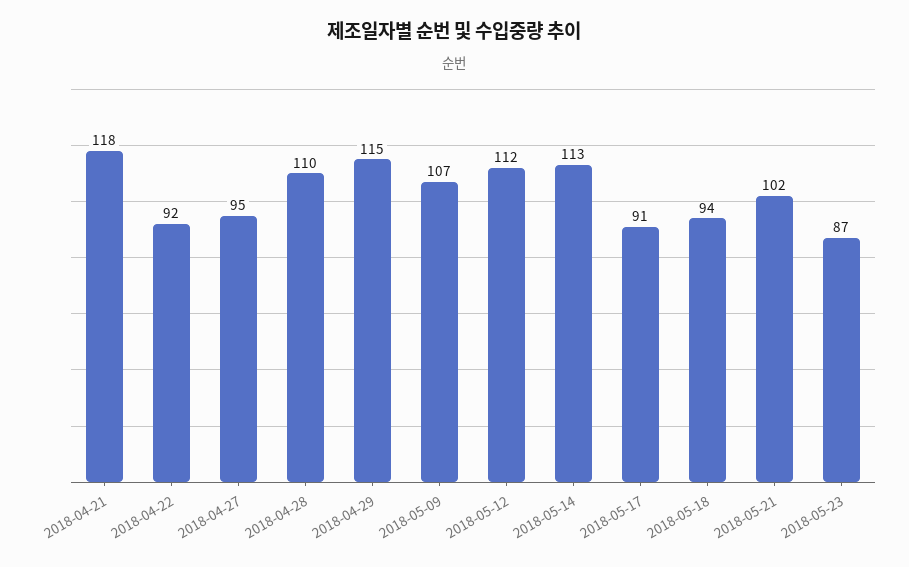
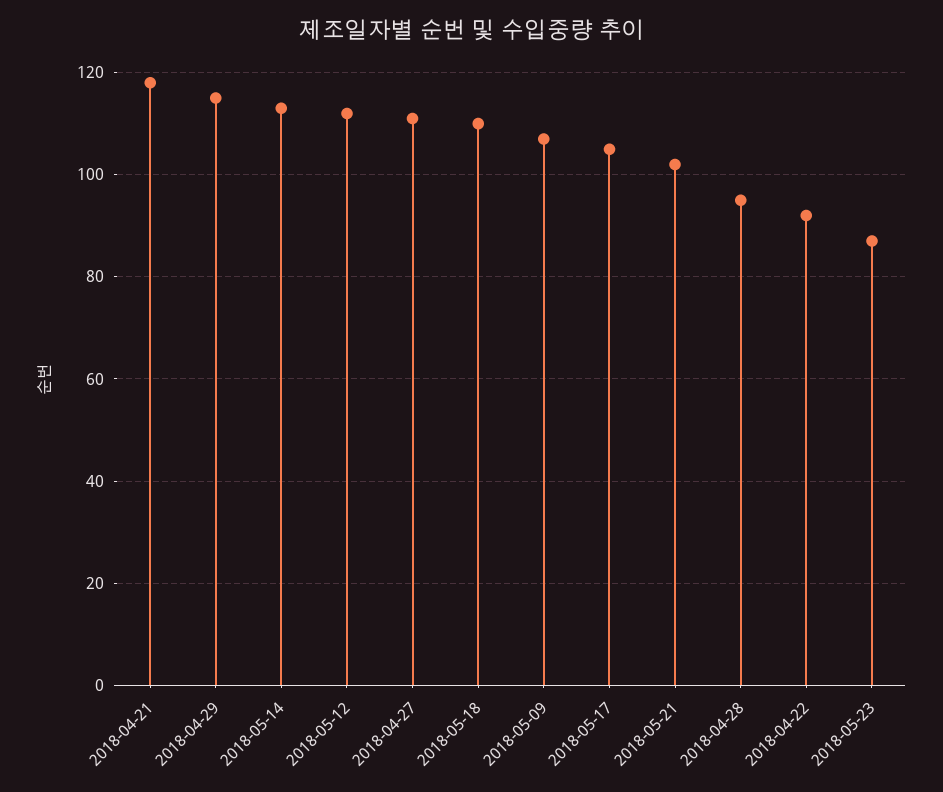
  {
    "2018-04-21": 118,
    "2018-04-22": 92,
-   "2018-04-27": 95,
+   "2018-04-27": 110,
-   "2018-04-28": 110,
+   "2018-04-28": 95,
    "2018-04-29": 115,
    "2018-05-09": 107,
    "2018-05-12": 112,
    "2018-05-14": 113,
-   "2018-05-17": 91,
+   "2018-05-17": 105,
-   "2018-05-18": 94,
+   "2018-05-18": 110,
    "2018-05-21": 102,
    "2018-05-23": 87
  }

